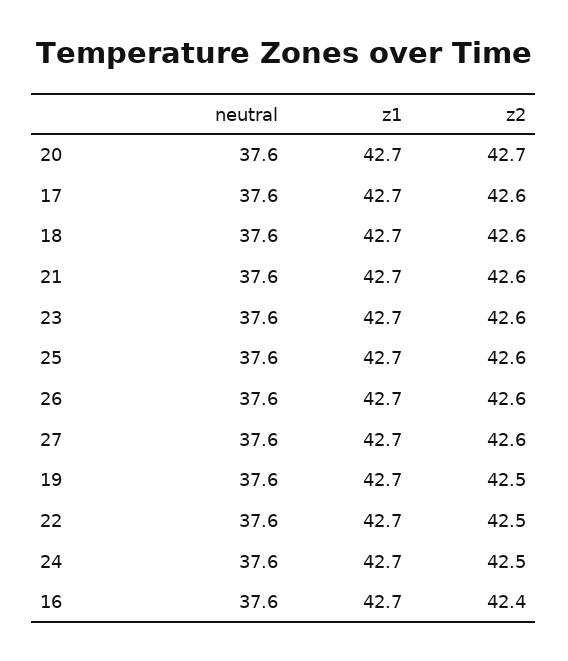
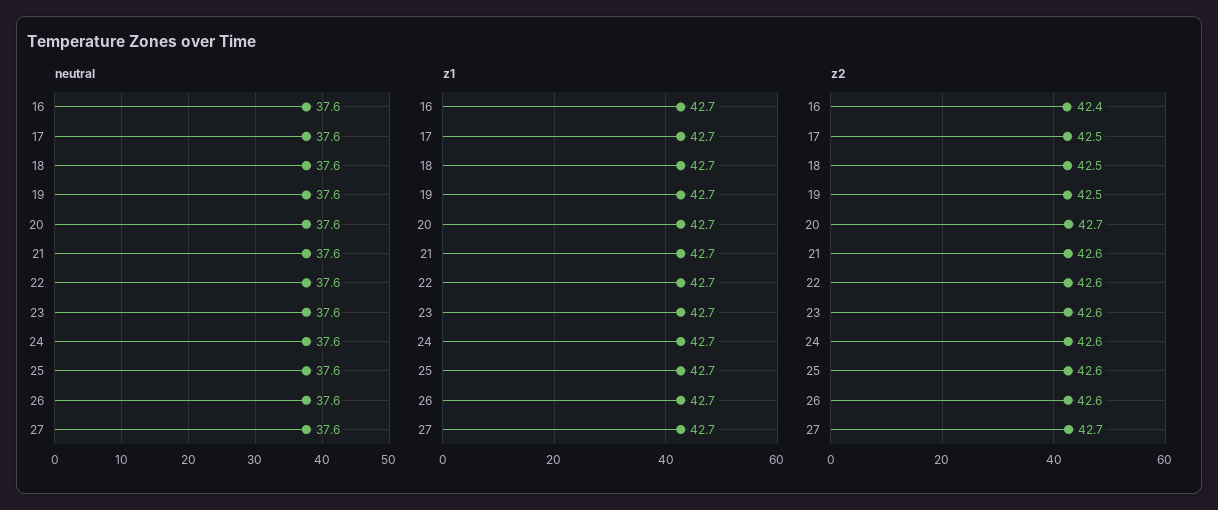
  {
    "neutral": {
      "20": 37.6,
      "17": 37.6,
      "18": 37.6,
      "21": 37.6,
      "23": 37.6,
      "25": 37.6,
      "26": 37.6,
      "27": 37.6,
      "19": 37.6,
      "22": 37.6,
      "24": 37.6,
      "16": 37.6
    },
    "z1": {
      "20": 42.7,
      "17": 42.7,
      "18": 42.7,
      "21": 42.7,
      "23": 42.7,
      "25": 42.7,
      "26": 42.7,
      "27": 42.7,
      "19": 42.7,
      "22": 42.7,
      "24": 42.7,
      "16": 42.7
    },
    "z2": {
      "20": 42.7,
-     "17": 42.6,
+     "17": 42.5,
-     "18": 42.6,
+     "18": 42.5,
      "21": 42.6,
      "23": 42.6,
      "25": 42.6,
      "26": 42.6,
-     "27": 42.6,
+     "27": 42.7,
      "19": 42.5,
-     "22": 42.5,
+     "22": 42.6,
-     "24": 42.5,
+     "24": 42.6,
      "16": 42.4
    }
  }

